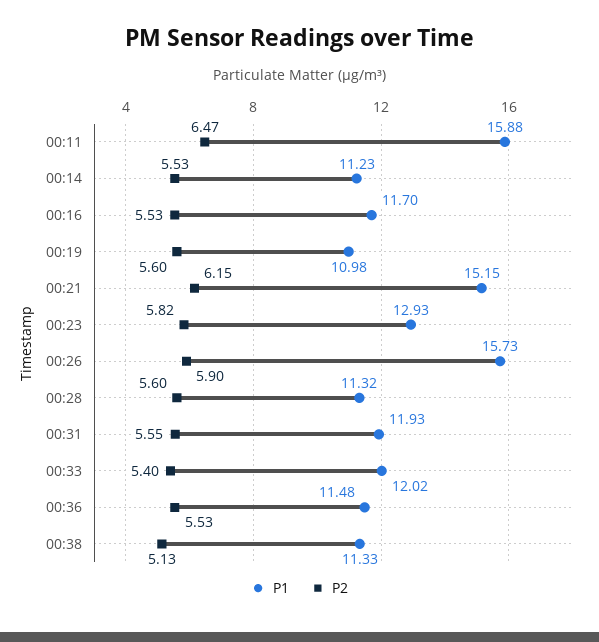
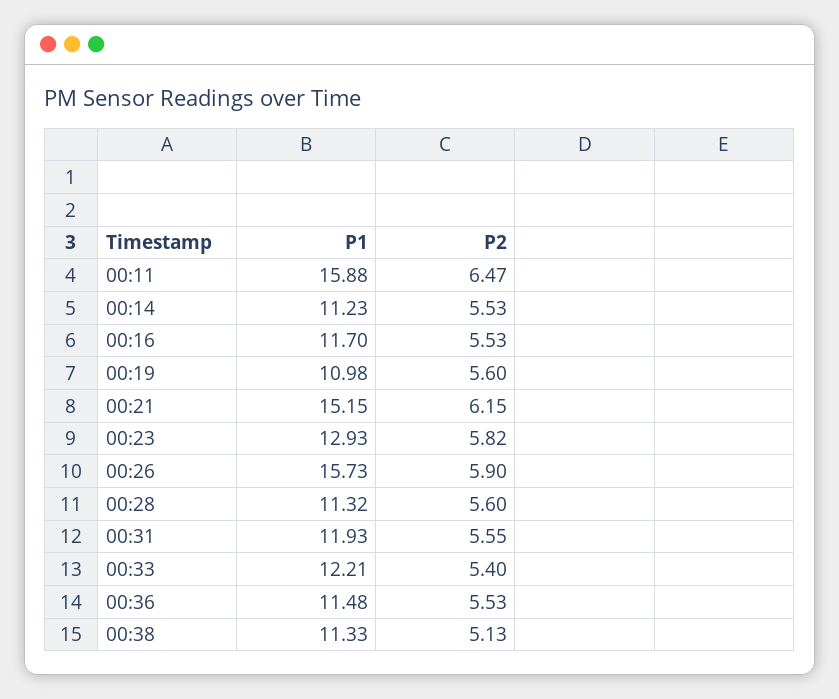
  {
    "P1": {
      "00:11": 15.88,
      "00:14": 11.23,
      "00:16": 11.7,
      "00:19": 10.98,
      "00:21": 15.15,
      "00:23": 12.93,
      "00:26": 15.73,
      "00:28": 11.32,
      "00:31": 11.93,
-     "00:33": 12.02,
+     "00:33": 12.21,
      "00:36": 11.48,
      "00:38": 11.33
    },
    "P2": {
      "00:11": 6.47,
      "00:14": 5.53,
      "00:16": 5.53,
      "00:19": 5.6,
      "00:21": 6.15,
      "00:23": 5.82,
      "00:26": 5.9,
      "00:28": 5.6,
      "00:31": 5.55,
      "00:33": 5.4,
      "00:36": 5.53,
      "00:38": 5.13
    }
  }

